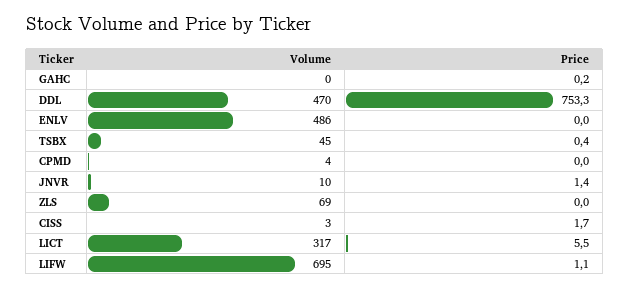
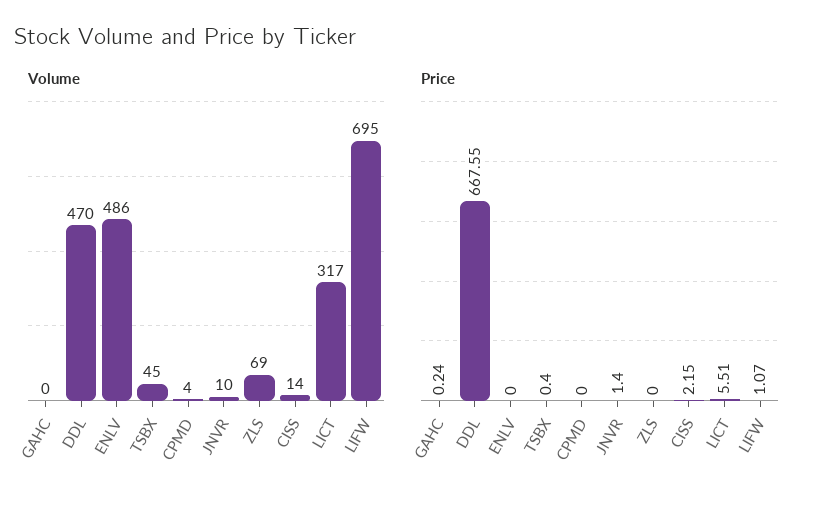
  {
    "Volume": {
      "GAHC": 0,
      "DDL": 470,
      "ENLV": 486,
      "TSBX": 45,
      "CPMD": 4,
      "JNVR": 10,
      "ZLS": 69,
-     "CISS": 3,
+     "CISS": 14,
      "LICT": 317,
      "LIFW": 695
    },
    "Price": {
      "GAHC": 0.24,
-     "DDL": 753.3,
+     "DDL": 667.55,
      "ENLV": 0,
      "TSBX": 0.4,
      "CPMD": 0,
      "JNVR": 1.4,
      "ZLS": 0,
-     "CISS": 1.7,
+     "CISS": 2.15,
      "LICT": 5.51,
      "LIFW": 1.07
    }
  }

